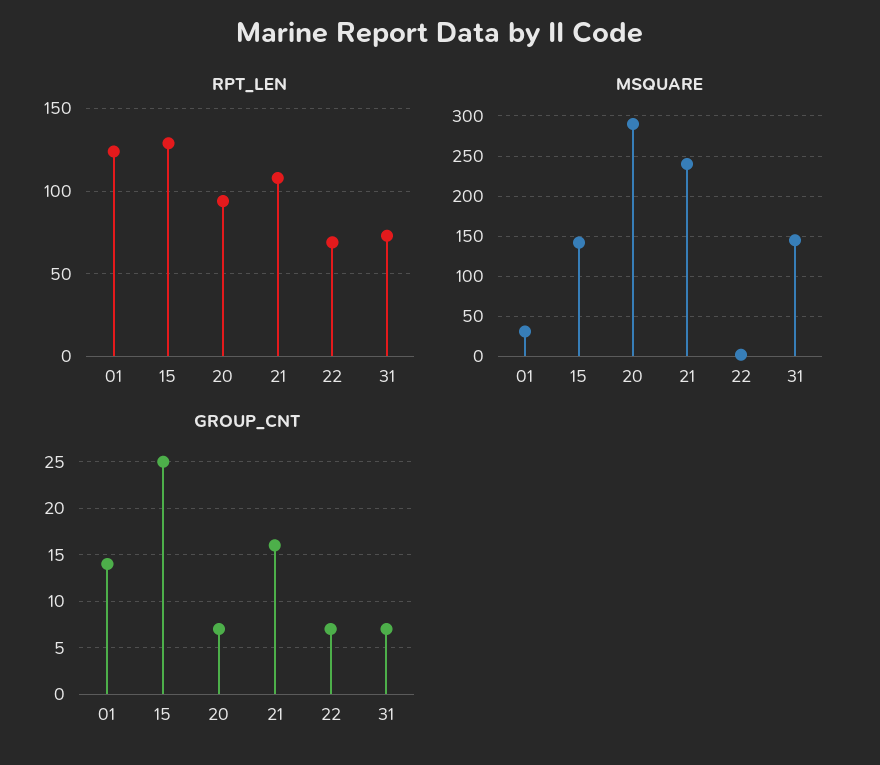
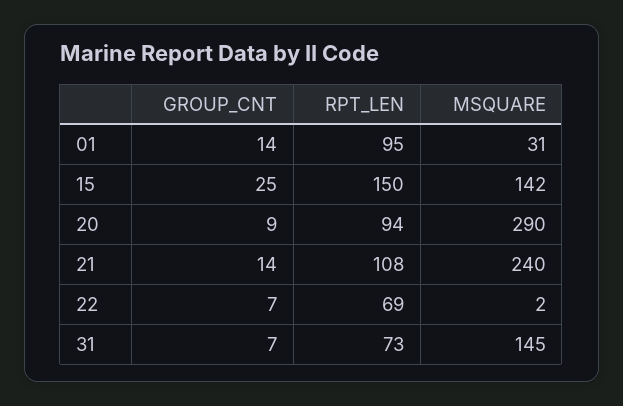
  {
    "RPT_LEN": {
-     "01": 125,
+     "01": 95,
-     "15": 130,
+     "15": 150,
      "20": 94,
      "21": 108,
      "22": 69,
      "31": 73
    },
    "MSQUARE": {
      "01": 31,
      "15": 142,
      "20": 290,
      "21": 240,
      "22": 2,
      "31": 145
    },
    "GROUP_CNT": {
      "01": 14,
      "15": 25,
-     "20": 7,
+     "20": 9,
-     "21": 16,
+     "21": 14,
      "22": 7,
      "31": 7
    }
  }

